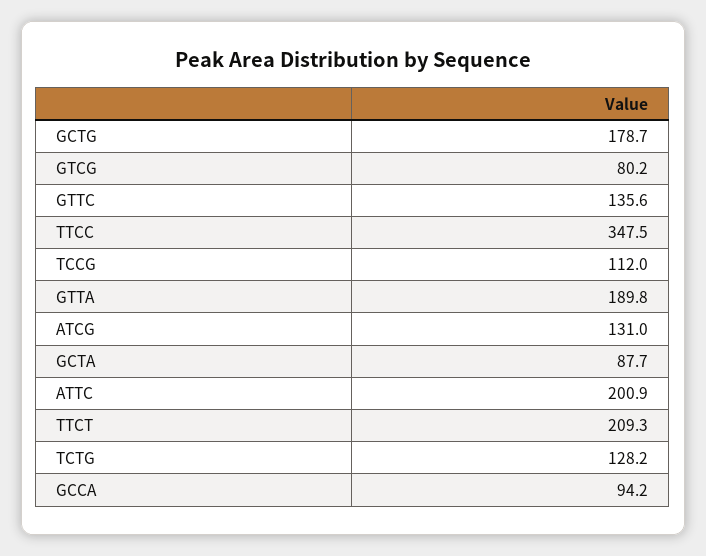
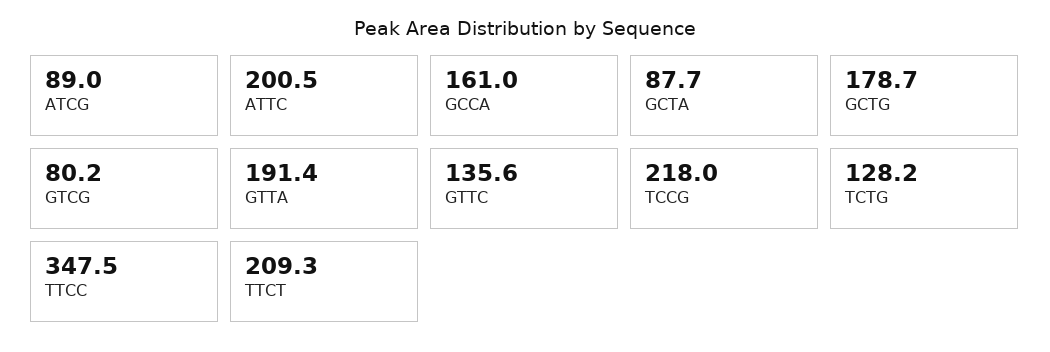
  {
    "GCTG": 178.7,
    "GTCG": 80.2,
    "GTTC": 135.6,
    "TTCC": 347.5,
-   "TCCG": 112,
+   "TCCG": 218,
-   "GTTA": 189.8,
+   "GTTA": 191.4,
-   "ATCG": 131,
+   "ATCG": 89,
    "GCTA": 87.7,
-   "ATTC": 200.9,
+   "ATTC": 200.5,
    "TTCT": 209.3,
    "TCTG": 128.2,
-   "GCCA": 94.2
+   "GCCA": 161
  }

